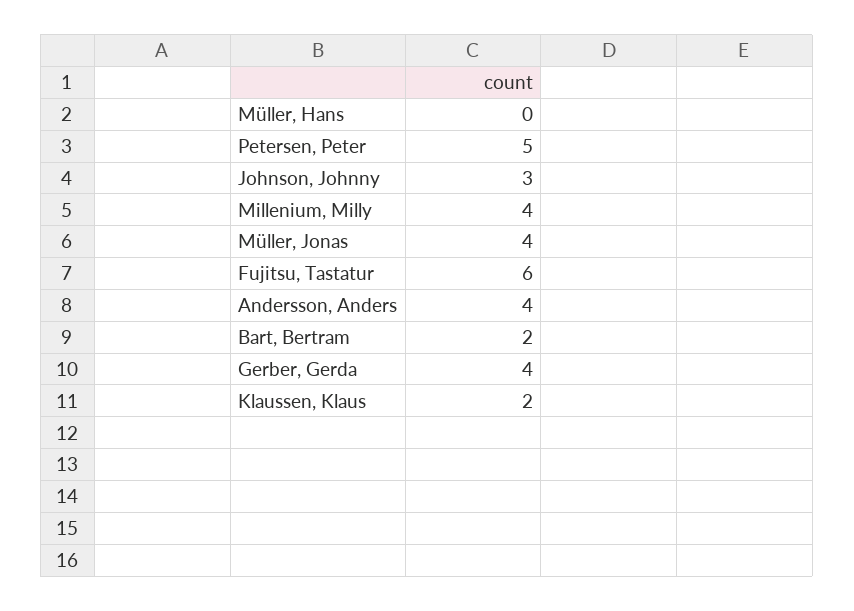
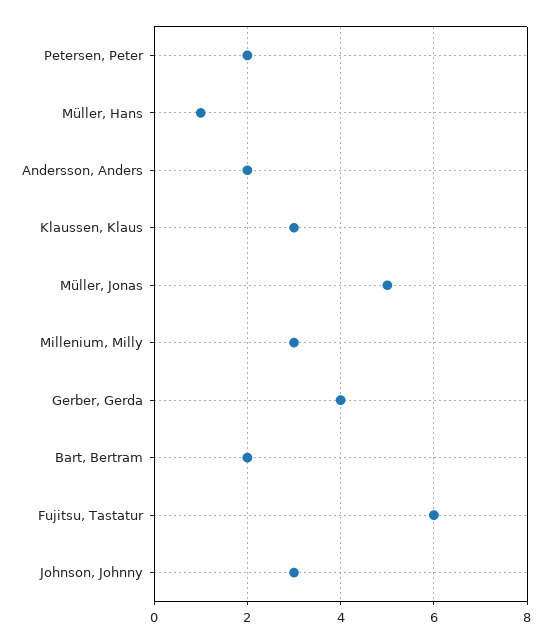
  {
-   "Müller, Hans": 0,
+   "Müller, Hans": 1,
-   "Petersen, Peter": 5,
+   "Petersen, Peter": 2,
    "Johnson, Johnny": 3,
-   "Millenium, Milly": 4,
+   "Millenium, Milly": 3,
-   "Müller, Jonas": 4,
+   "Müller, Jonas": 5,
    "Fujitsu, Tastatur": 6,
-   "Andersson, Anders": 4,
+   "Andersson, Anders": 2,
    "Bart, Bertram": 2,
    "Gerber, Gerda": 4,
-   "Klaussen, Klaus": 2
+   "Klaussen, Klaus": 3
  }

